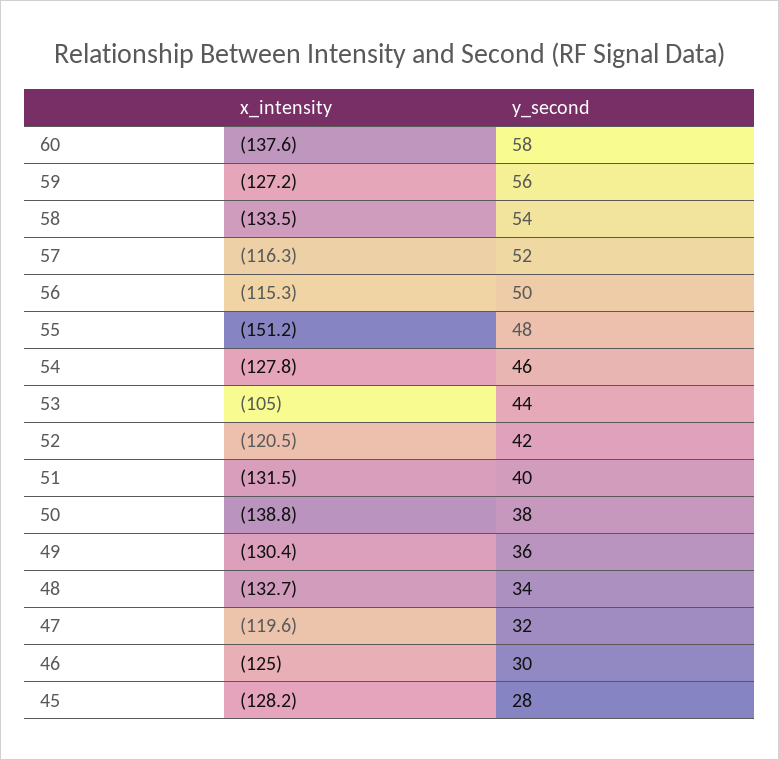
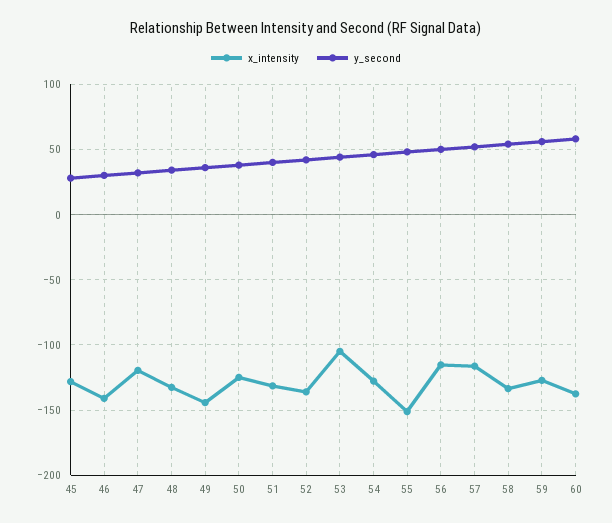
  {
    "x_intensity": {
      "60": -137.6,
      "59": -127.2,
      "58": -133.5,
      "57": -116.3,
      "56": -115.3,
      "55": -151.2,
      "54": -127.8,
      "53": -105,
-     "52": -120.5,
+     "52": -135,
      "51": -131.5,
-     "50": -138.8,
+     "50": -125,
-     "49": -130.4,
+     "49": -145,
      "48": -132.7,
      "47": -119.6,
-     "46": -125,
+     "46": -140,
      "45": -128.2
    },
    "y_second": {
      "60": 58,
      "59": 56,
      "58": 54,
      "57": 52,
      "56": 50,
      "55": 48,
      "54": 46,
      "53": 44,
      "52": 42,
      "51": 40,
      "50": 38,
      "49": 36,
      "48": 34,
      "47": 32,
      "46": 30,
      "45": 28
    }
  }

